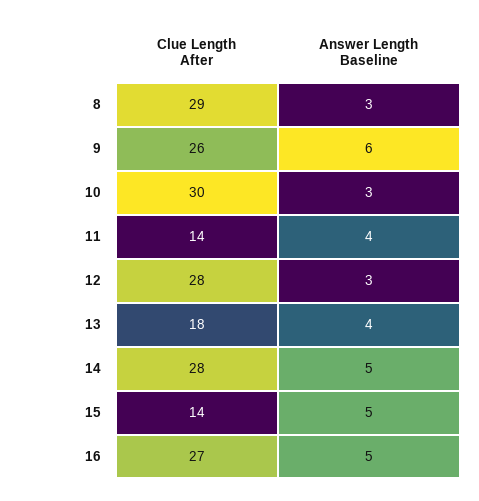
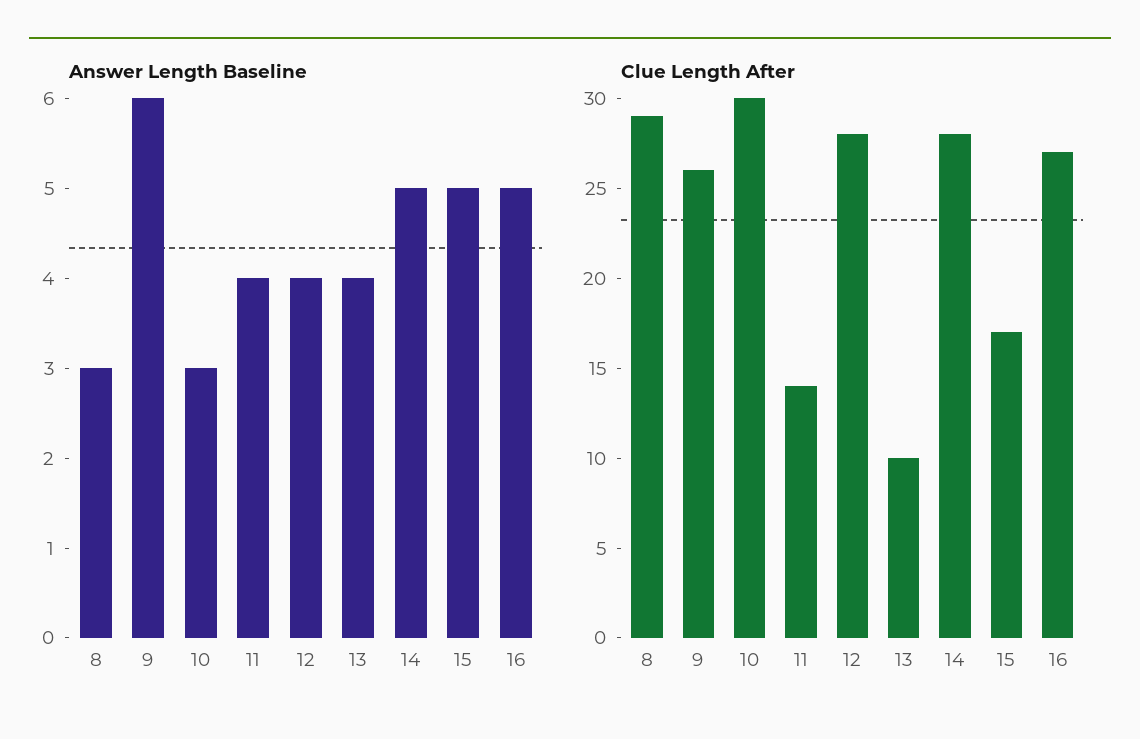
  {
    "Clue Length After": {
      "8": 29,
      "9": 26,
      "10": 30,
      "11": 14,
      "12": 28,
-     "13": 18,
+     "13": 10,
      "14": 28,
-     "15": 14,
+     "15": 17,
      "16": 27
    },
    "Answer Length Baseline": {
      "8": 3,
      "9": 6,
      "10": 3,
      "11": 4,
-     "12": 3,
+     "12": 4,
      "13": 4,
      "14": 5,
      "15": 5,
      "16": 5
    }
  }

